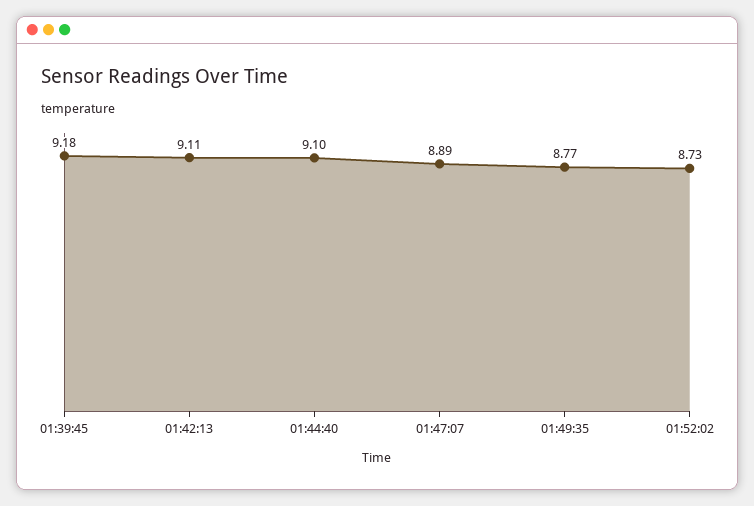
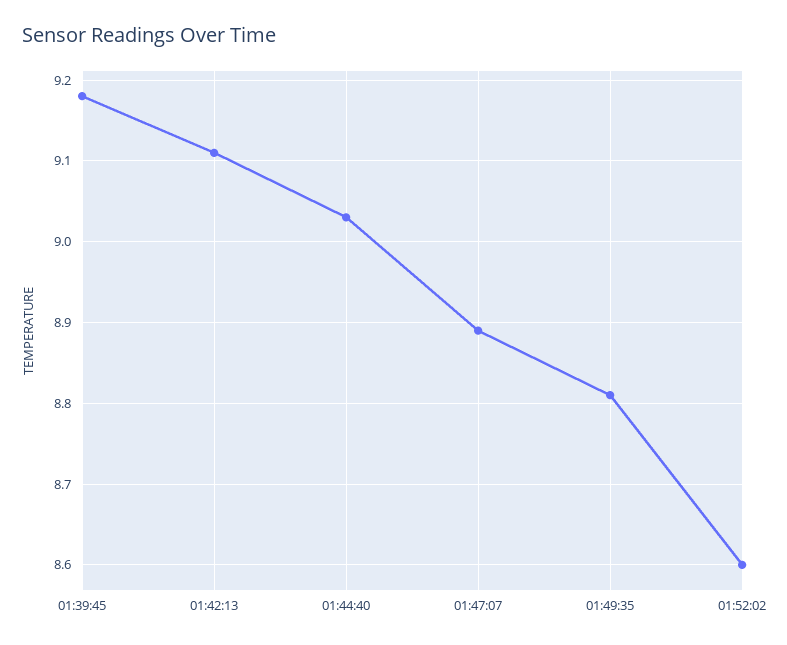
  {
    "01:39:45": 9.18,
    "01:42:13": 9.11,
-   "01:44:40": 9.1,
+   "01:44:40": 9.03,
    "01:47:07": 8.89,
-   "01:49:35": 8.77,
+   "01:49:35": 8.81,
-   "01:52:02": 8.73
+   "01:52:02": 8.6
  }

